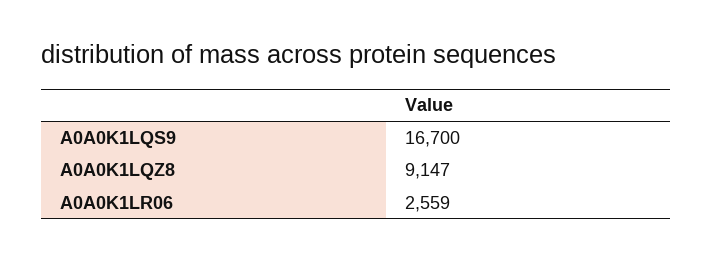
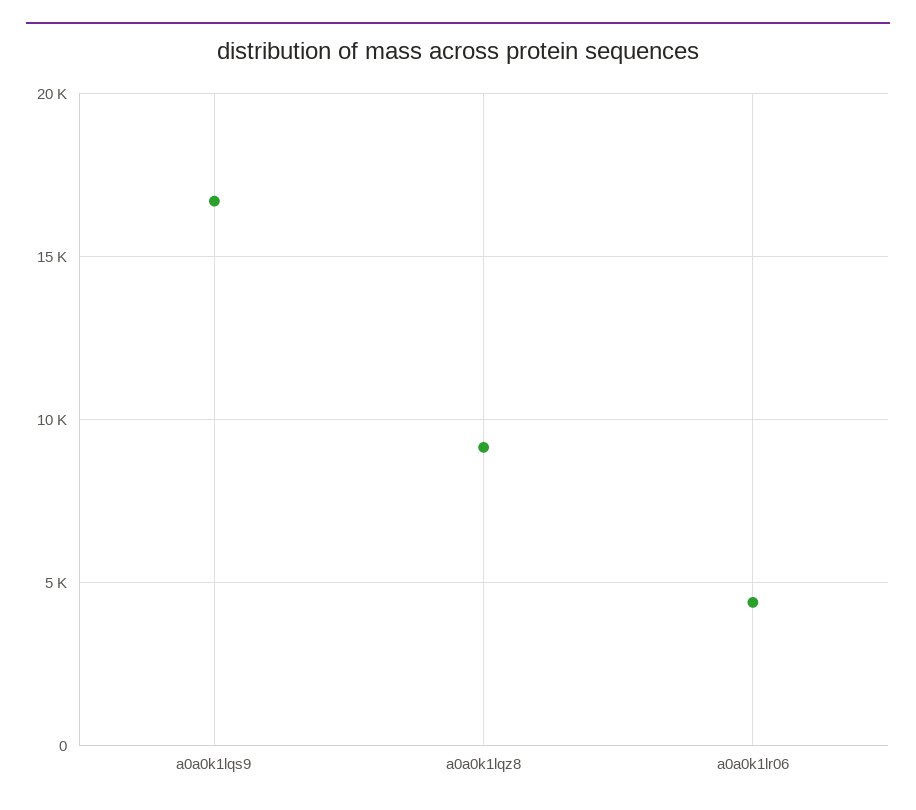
  {
    "A0A0K1LQS9": 16700,
    "A0A0K1LQZ8": 9147,
-   "A0A0K1LR06": 2559
+   "A0A0K1LR06": 4500
  }

